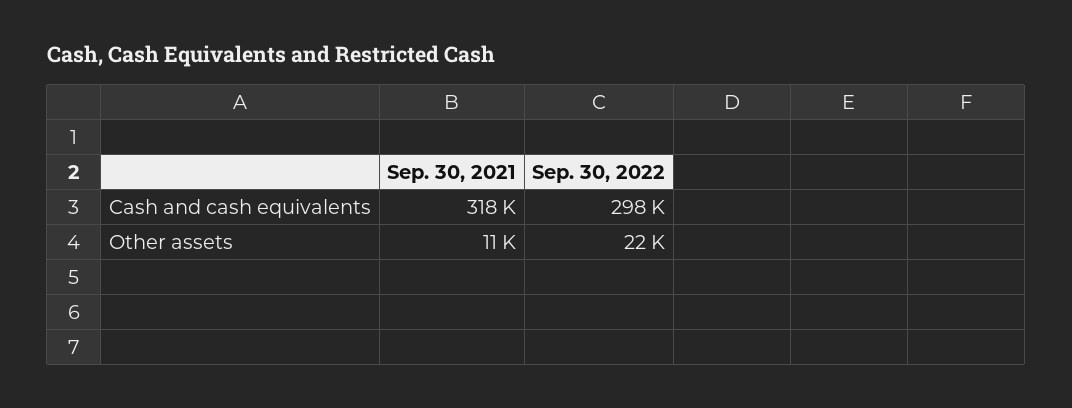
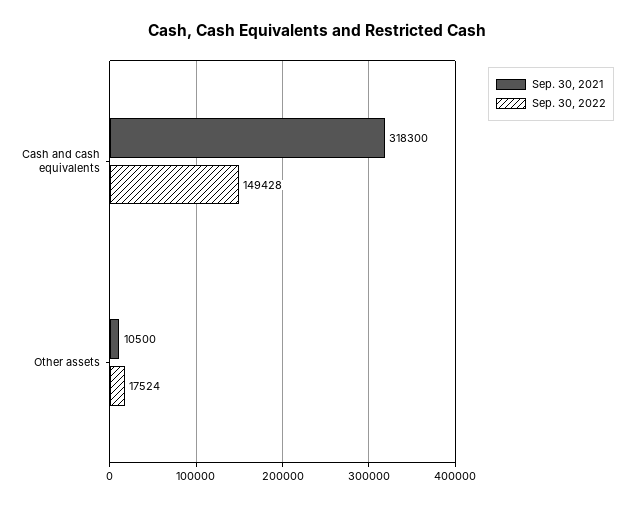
  {
    "Sep. 30, 2021": {
      "Cash and cash equivalents": 318300,
      "Other assets": 10500
    },
    "Sep. 30, 2022": {
-     "Cash and cash equivalents": 298000,
+     "Cash and cash equivalents": 149428,
-     "Other assets": 22000
+     "Other assets": 17524
    }
  }

